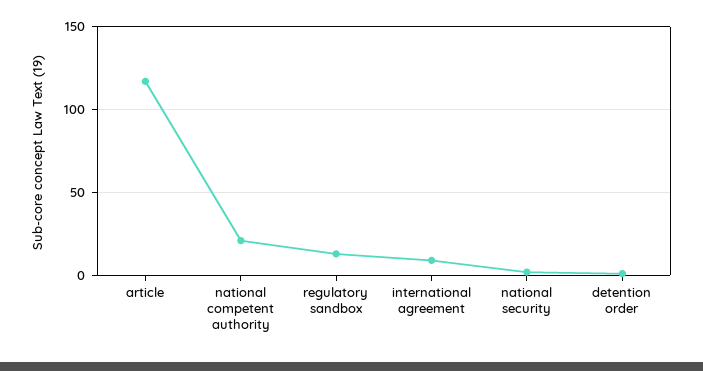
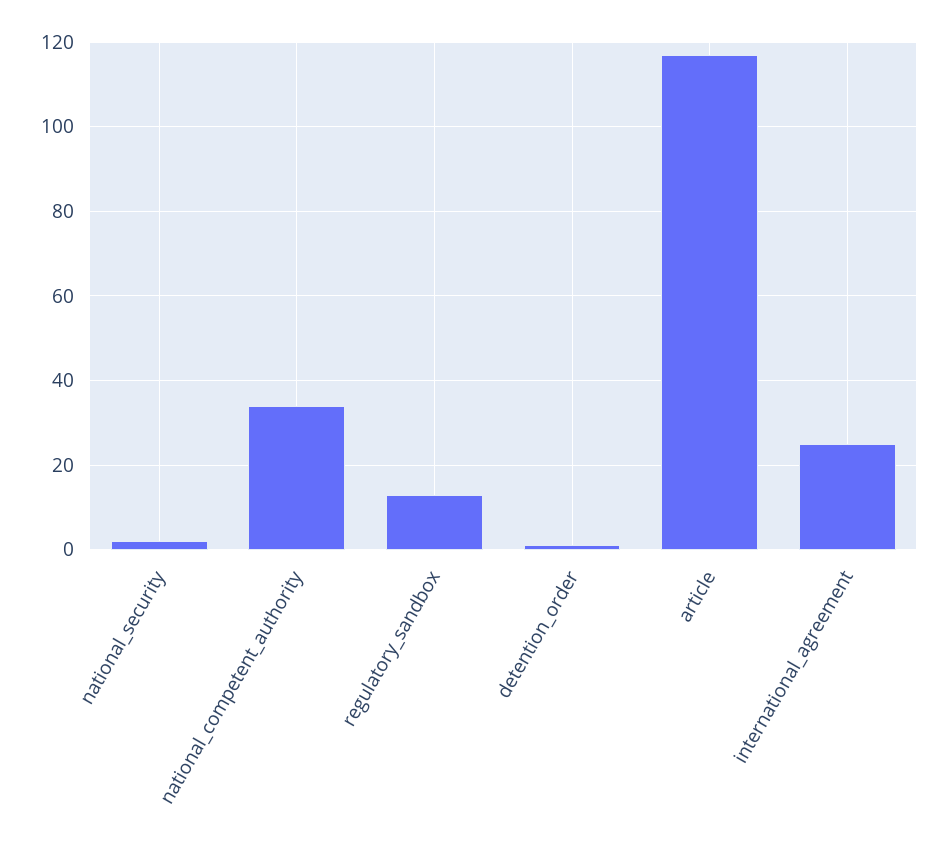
  {
    "article": 115,
-   "national competent authority": 20,
+   "national competent authority": 35,
    "regulatory sandbox": 15,
-   "international agreement": 10,
+   "international agreement": 25,
    "national security": 0,
    "detention order": 0
  }

